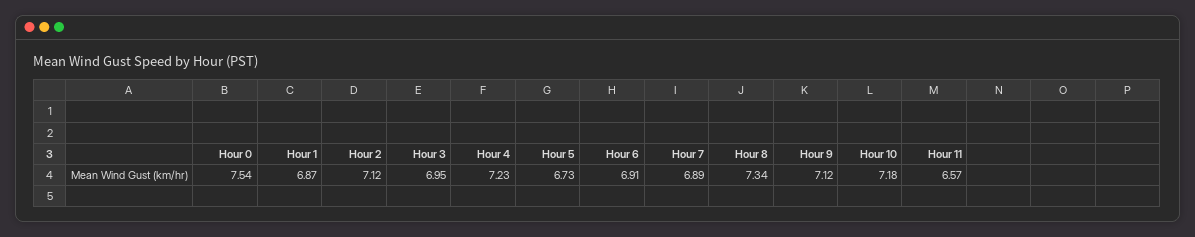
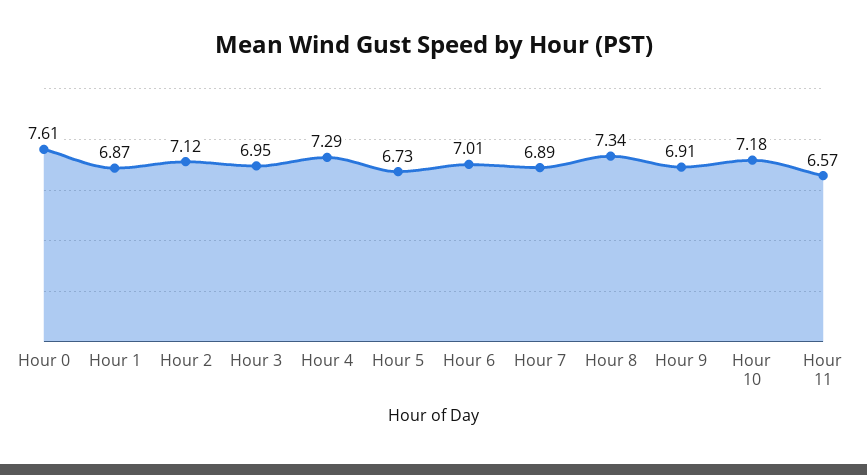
  {
-   "Hour 0": 7.54,
+   "Hour 0": 7.61,
    "Hour 1": 6.87,
    "Hour 2": 7.12,
    "Hour 3": 6.95,
-   "Hour 4": 7.23,
+   "Hour 4": 7.29,
    "Hour 5": 6.73,
-   "Hour 6": 6.91,
+   "Hour 6": 7.01,
    "Hour 7": 6.89,
    "Hour 8": 7.34,
-   "Hour 9": 7.12,
+   "Hour 9": 6.91,
    "Hour 10": 7.18,
    "Hour 11": 6.57
  }

